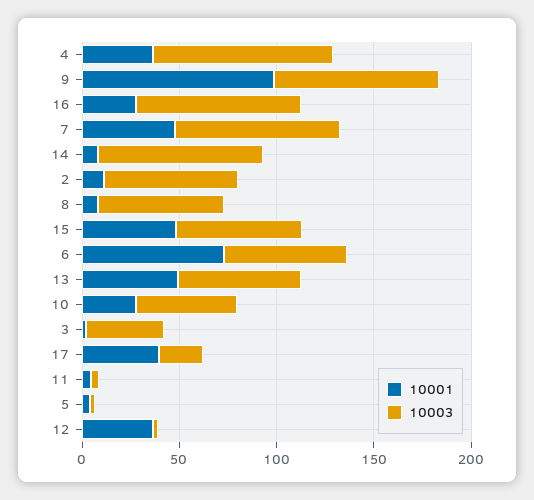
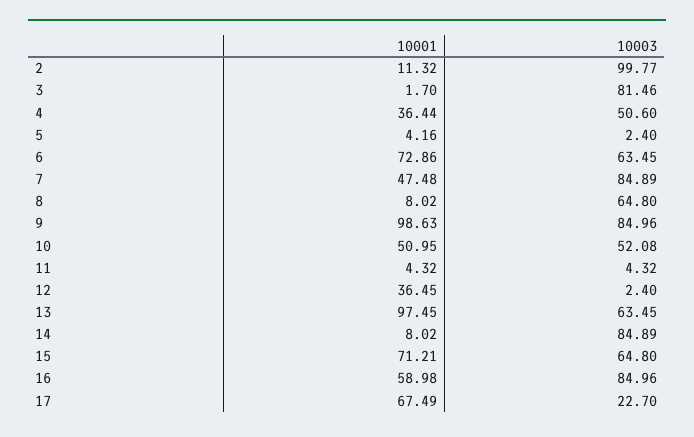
  {
    "10001": {
      "4": 36.44,
      "9": 98.63,
-     "16": 30,
+     "16": 58.98,
      "7": 47.48,
      "14": 8.02,
      "2": 11.32,
      "8": 8.02,
-     "15": 50,
+     "15": 71.21,
      "6": 72.86,
-     "13": 50,
+     "13": 97.45,
-     "10": 30,
+     "10": 50.95,
      "3": 1.7,
-     "17": 40,
+     "17": 67.49,
      "11": 4.32,
      "5": 4.16,
      "12": 36.45
    },
    "10003": {
-     "4": 90,
+     "4": 50.6,
      "9": 84.96,
      "16": 84.96,
      "7": 84.89,
      "14": 84.89,
-     "2": 70,
+     "2": 99.77,
      "8": 64.8,
      "15": 64.8,
      "6": 63.45,
      "13": 63.45,
      "10": 52.08,
-     "3": 40,
+     "3": 81.46,
      "17": 22.7,
      "11": 4.32,
      "5": 2.4,
      "12": 2.4
    }
  }

